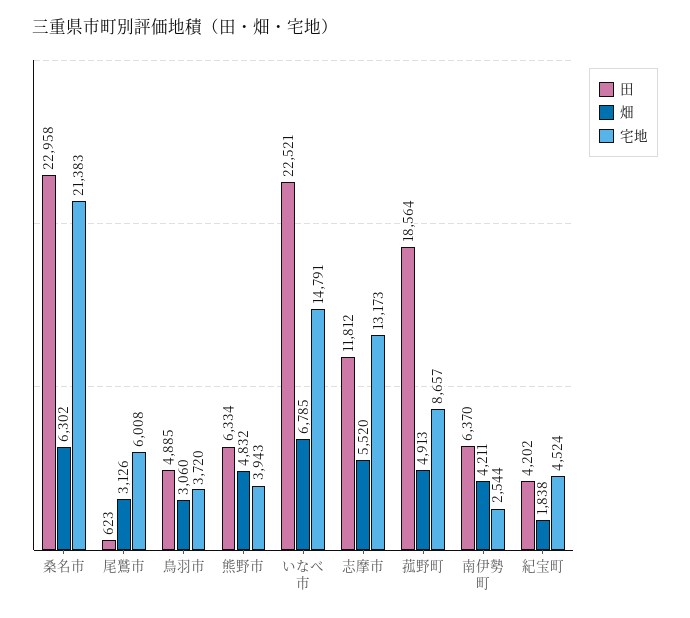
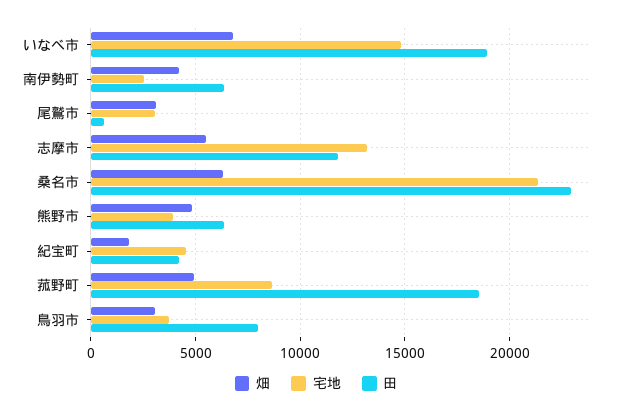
  {
    "田": {
      "桑名市": 22958,
      "尾鷲市": 623,
-     "鳥羽市": 4885,
+     "鳥羽市": 8000,
      "熊野市": 6334,
-     "いなべ市": 22521,
+     "いなべ市": 19000,
      "志摩市": 11812,
      "菰野町": 18564,
      "南伊勢町": 6370,
      "紀宝町": 4202
    },
    "畑": {
      "桑名市": 6302,
      "尾鷲市": 3126,
      "鳥羽市": 3060,
      "熊野市": 4832,
      "いなべ市": 6785,
      "志摩市": 5520,
      "菰野町": 4913,
      "南伊勢町": 4211,
      "紀宝町": 1838
    },
    "宅地": {
      "桑名市": 21383,
-     "尾鷲市": 6008,
+     "尾鷲市": 3000,
      "鳥羽市": 3720,
      "熊野市": 3943,
      "いなべ市": 14791,
      "志摩市": 13173,
      "菰野町": 8657,
      "南伊勢町": 2544,
      "紀宝町": 4524
    }
  }

